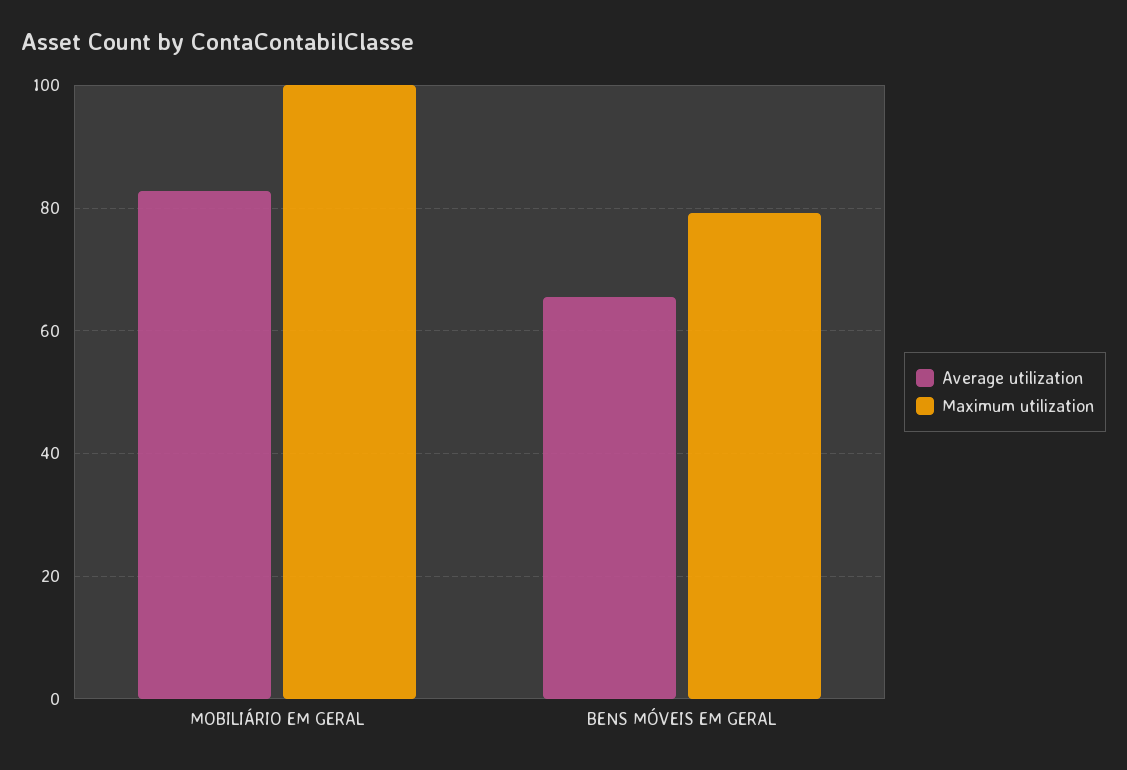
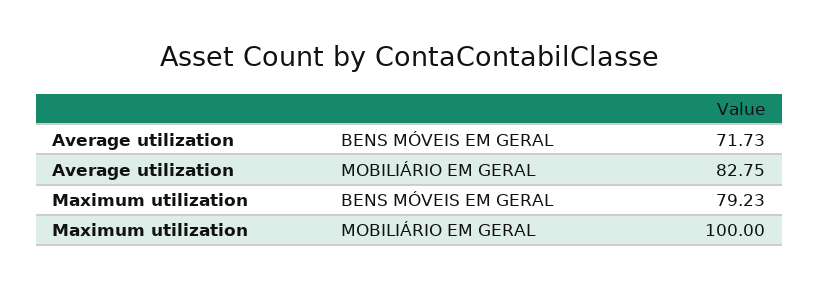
  {
    "Average utilization": {
      "MOBILIÁRIO EM GERAL": 82.75,
-     "BENS MÓVEIS EM GERAL": 66
+     "BENS MÓVEIS EM GERAL": 71.73
    },
    "Maximum utilization": {
      "MOBILIÁRIO EM GERAL": 100,
      "BENS MÓVEIS EM GERAL": 79.23
    }
  }

